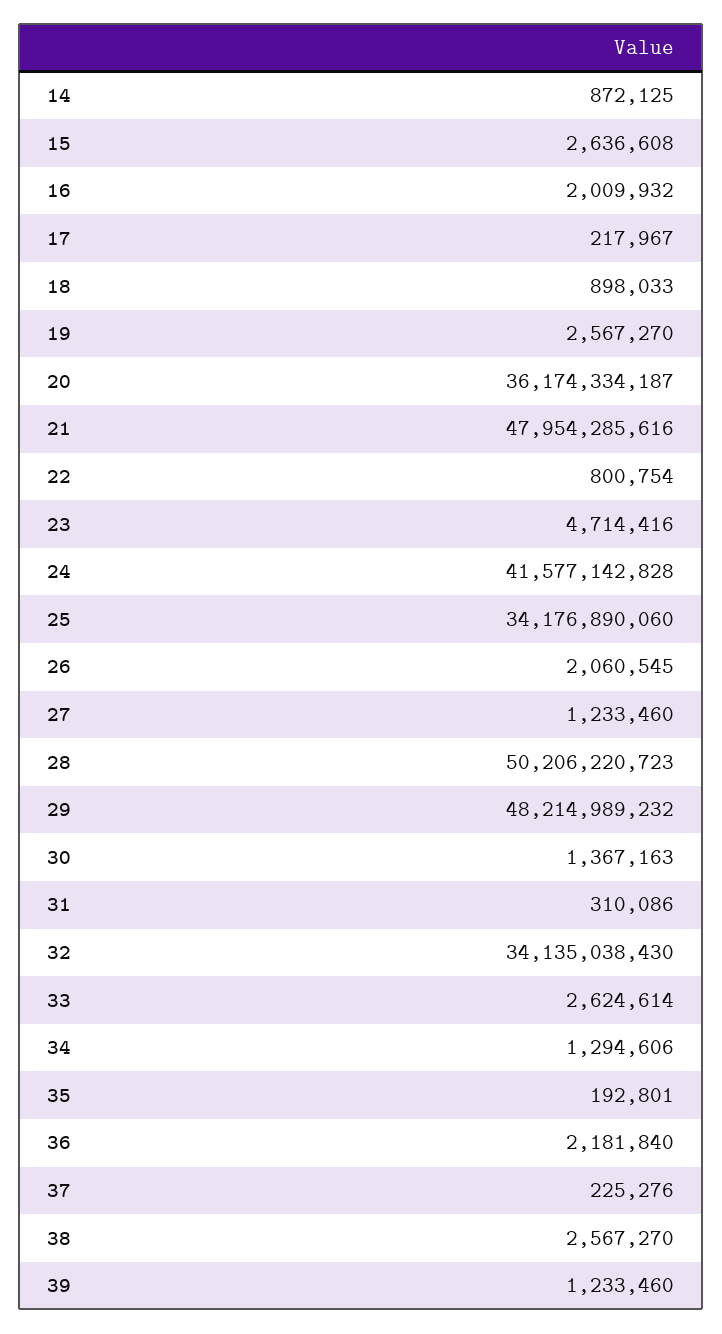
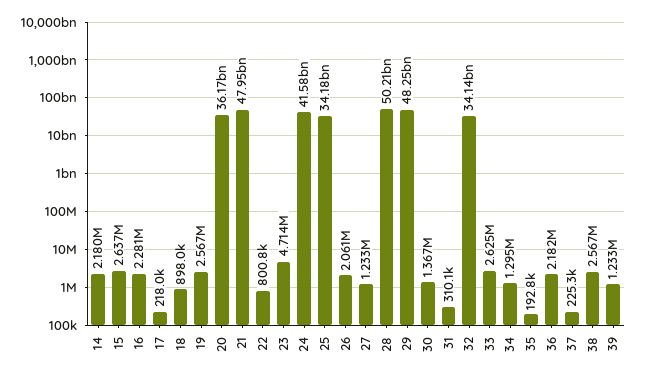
  {
-   "14": 872125,
+   "14": 2180000,
    "15": 2636608,
-   "16": 2009932,
+   "16": 2281000,
    "17": 217967,
    "18": 898033,
    "19": 2567270,
    "20": 36174334187,
    "21": 47954285616,
    "22": 800754,
    "23": 4714416,
    "24": 41577142828,
    "25": 34176890060,
    "26": 2060545,
    "27": 1233460,
    "28": 50206220723,
-   "29": 48214989232,
+   "29": 48250000000,
    "30": 1367163,
    "31": 310086,
    "32": 34135038430,
    "33": 2624614,
    "34": 1294606,
    "35": 192801,
    "36": 2181840,
    "37": 225276,
    "38": 2567270,
    "39": 1233460
  }

